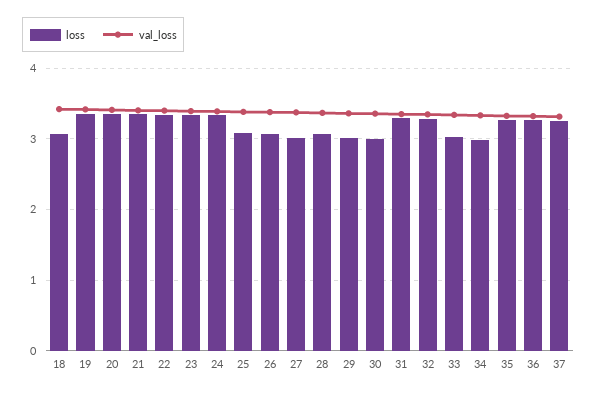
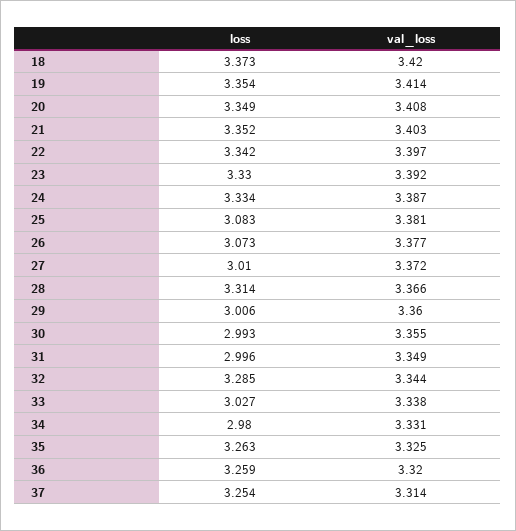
  {
    "loss": {
-     "18": 3.1,
+     "18": 3.373,
      "19": 3.354,
      "20": 3.349,
      "21": 3.352,
      "22": 3.342,
      "23": 3.33,
      "24": 3.334,
      "25": 3.083,
      "26": 3.073,
      "27": 3.01,
-     "28": 3.1,
+     "28": 3.314,
      "29": 3.006,
      "30": 2.993,
-     "31": 3.3,
+     "31": 2.996,
      "32": 3.285,
      "33": 3.027,
      "34": 2.98,
      "35": 3.263,
      "36": 3.259,
      "37": 3.254
    },
    "val_loss": {
      "18": 3.42,
      "19": 3.414,
      "20": 3.408,
      "21": 3.403,
      "22": 3.397,
      "23": 3.392,
      "24": 3.387,
      "25": 3.381,
      "26": 3.377,
      "27": 3.372,
      "28": 3.366,
      "29": 3.36,
      "30": 3.355,
      "31": 3.349,
      "32": 3.344,
      "33": 3.338,
      "34": 3.331,
      "35": 3.325,
      "36": 3.32,
      "37": 3.314
    }
  }

